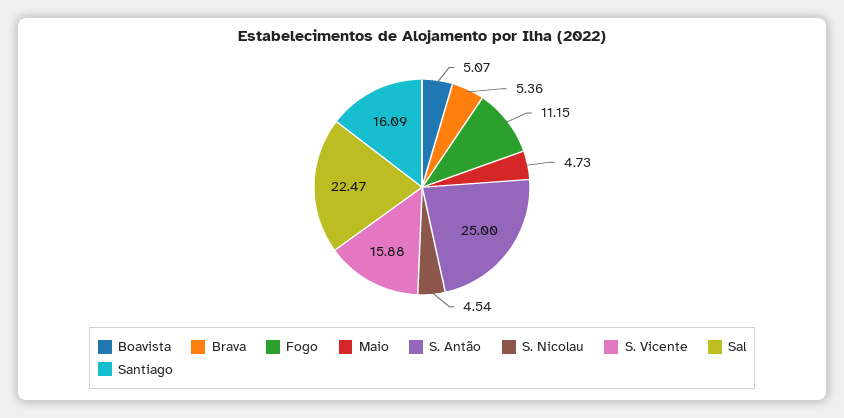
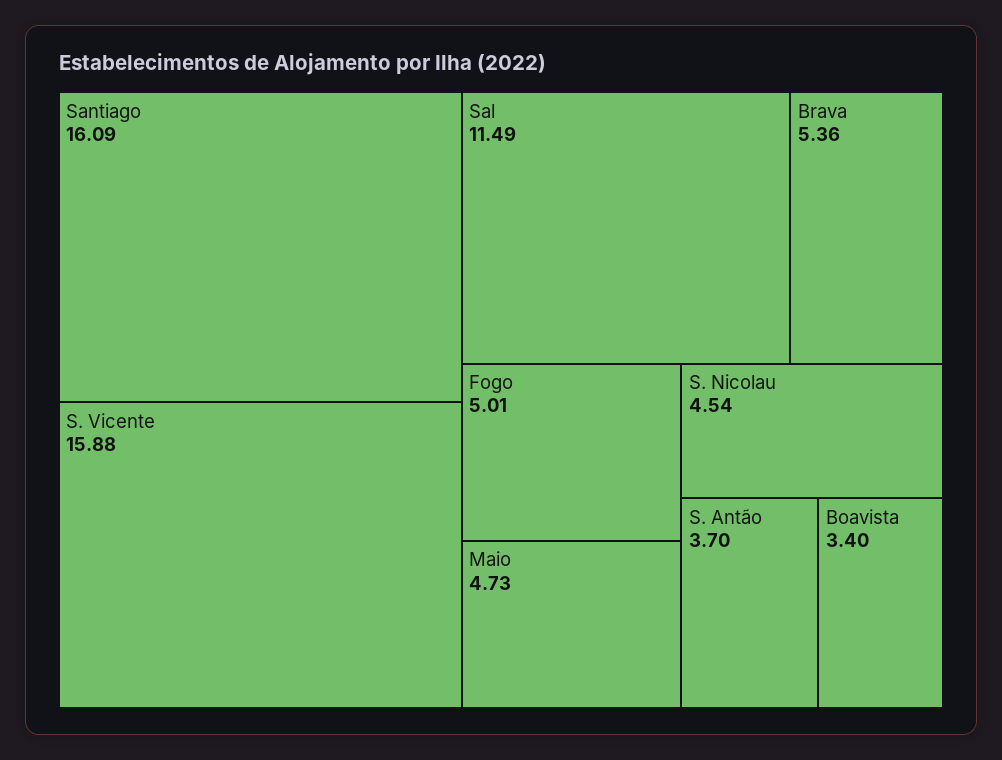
  {
-   "Boavista": 5.07,
+   "Boavista": 3.4,
    "Brava": 5.36,
-   "Fogo": 11.15,
+   "Fogo": 5.01,
    "Maio": 4.73,
-   "S. Antão": 25,
+   "S. Antão": 3.7,
    "S. Nicolau": 4.54,
    "S. Vicente": 15.88,
-   "Sal": 22.47,
+   "Sal": 11.49,
    "Santiago": 16.09
  }

